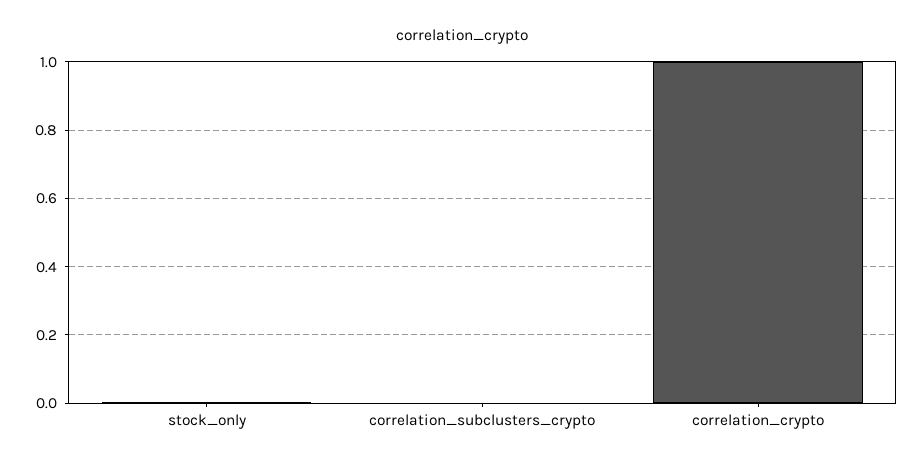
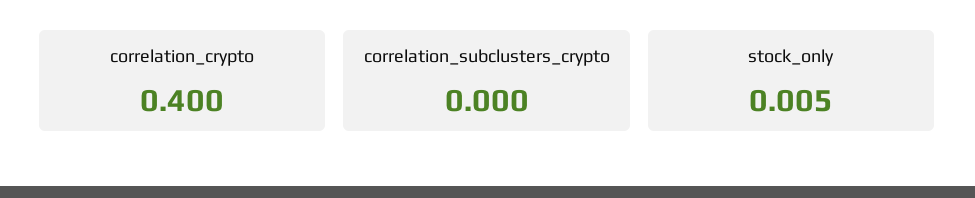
  {
    "stock_only": 0.005,
    "correlation_subclusters_crypto": 0,
-   "correlation_crypto": 1
+   "correlation_crypto": 0.4
  }

